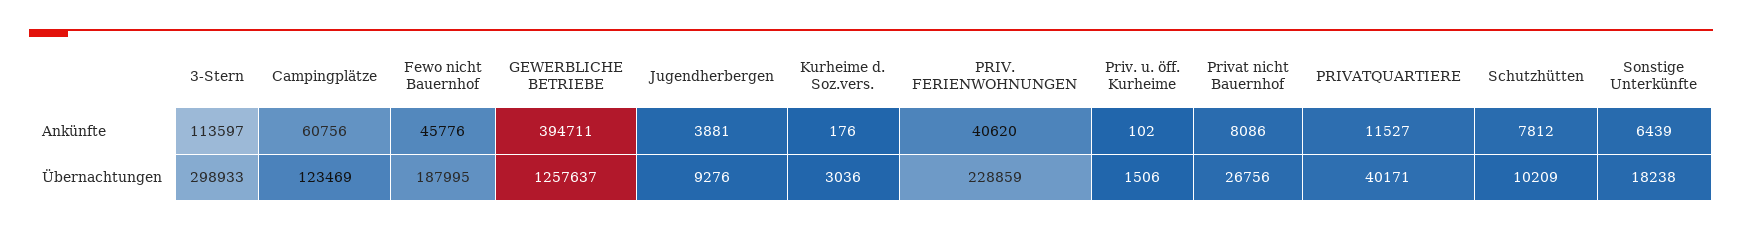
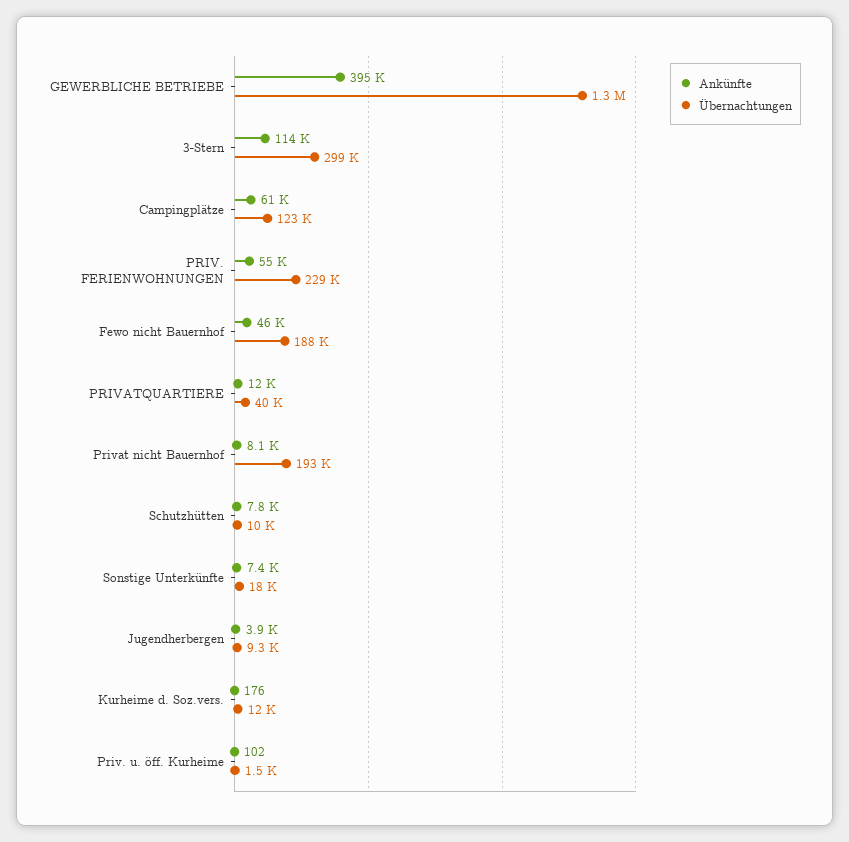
  {
    "Ankünfte": {
      "3-Stern": 113597,
      "Campingplätze": 60756,
      "Fewo nicht Bauernhof": 45776,
      "GEWERBLICHE BETRIEBE": 394711,
      "Jugendherbergen": 3881,
      "Kurheime d. Soz.vers.": 176,
-     "PRIV. FERIENWOHNUNGEN": 40620,
+     "PRIV. FERIENWOHNUNGEN": 55000,
      "Priv. u. öff. Kurheime": 102,
      "Privat nicht Bauernhof": 8086,
      "PRIVATQUARTIERE": 11527,
      "Schutzhütten": 7812,
-     "Sonstige Unterkünfte": 6439
+     "Sonstige Unterkünfte": 7400
    },
    "Übernachtungen": {
      "3-Stern": 298933,
      "Campingplätze": 123469,
      "Fewo nicht Bauernhof": 187995,
      "GEWERBLICHE BETRIEBE": 1257637,
      "Jugendherbergen": 9276,
-     "Kurheime d. Soz.vers.": 3036,
+     "Kurheime d. Soz.vers.": 12000,
      "PRIV. FERIENWOHNUNGEN": 228859,
      "Priv. u. öff. Kurheime": 1506,
-     "Privat nicht Bauernhof": 26756,
+     "Privat nicht Bauernhof": 193000,
      "PRIVATQUARTIERE": 40171,
      "Schutzhütten": 10209,
      "Sonstige Unterkünfte": 18238
    }
  }

